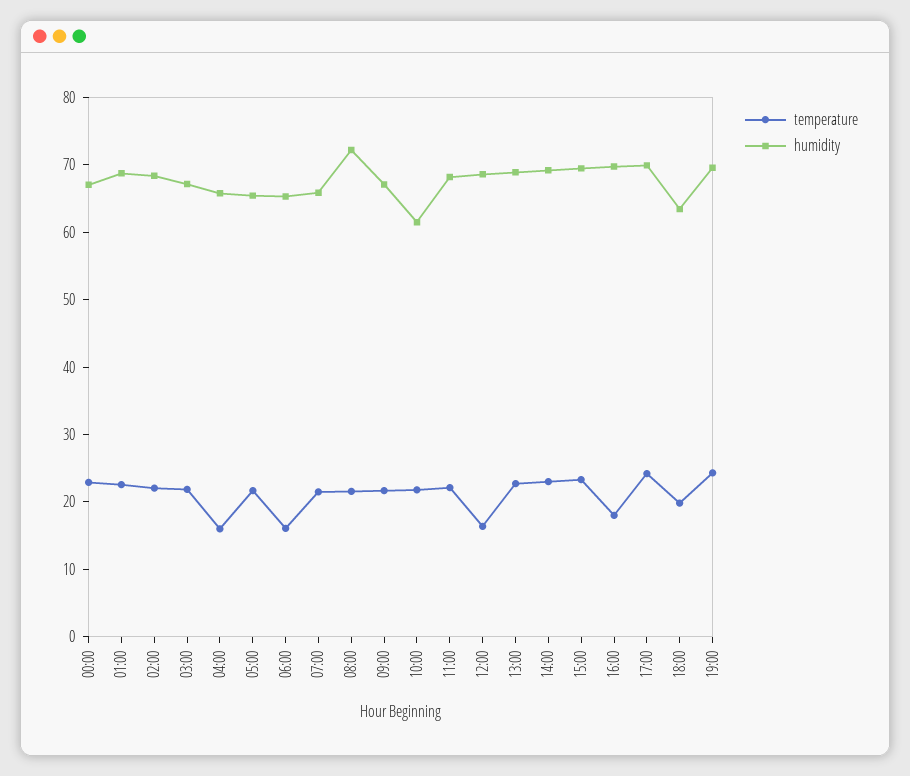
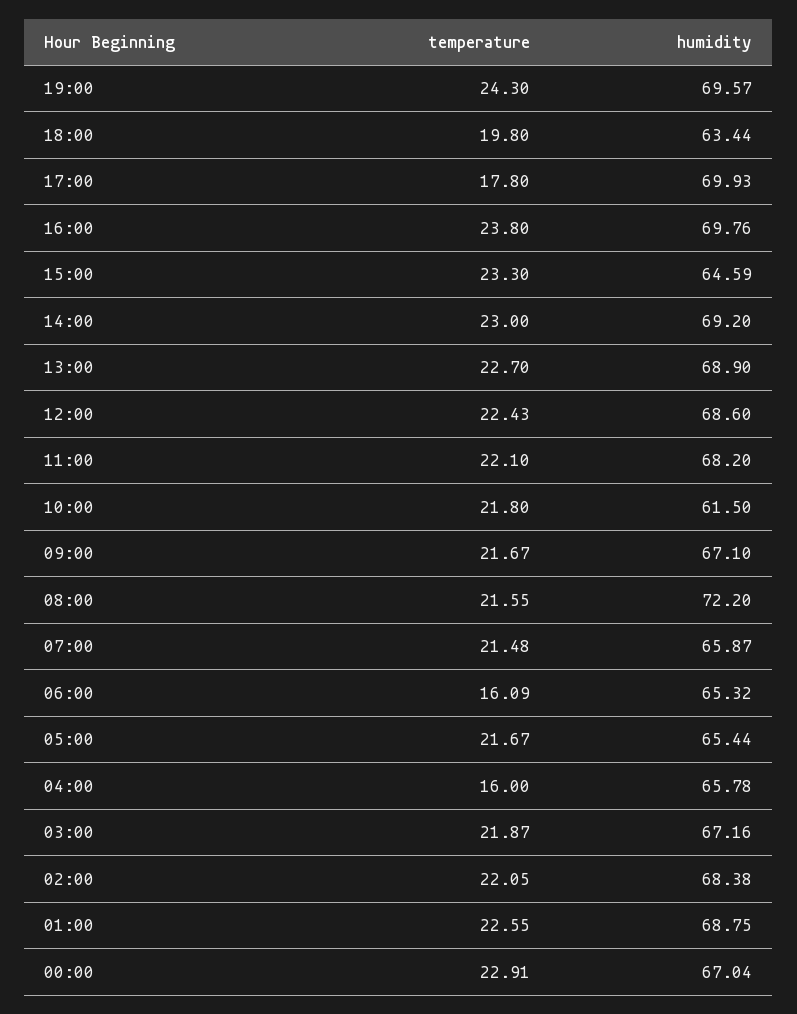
  {
    "temperature": {
      "00:00": 22.91,
      "01:00": 22.55,
      "02:00": 22.05,
      "03:00": 21.87,
      "04:00": 16,
      "05:00": 21.67,
      "06:00": 16.09,
      "07:00": 21.48,
      "08:00": 21.55,
      "09:00": 21.67,
      "10:00": 21.8,
      "11:00": 22.1,
-     "12:00": 16,
+     "12:00": 22.43,
      "13:00": 22.7,
      "14:00": 23,
      "15:00": 23.3,
-     "16:00": 18,
+     "16:00": 23.8,
-     "17:00": 24,
+     "17:00": 17.8,
      "18:00": 19.8,
      "19:00": 24.3
    },
    "humidity": {
      "00:00": 67.04,
      "01:00": 68.75,
      "02:00": 68.38,
      "03:00": 67.16,
      "04:00": 65.78,
      "05:00": 65.44,
      "06:00": 65.32,
      "07:00": 65.87,
      "08:00": 72.2,
      "09:00": 67.1,
      "10:00": 61.5,
      "11:00": 68.2,
      "12:00": 68.6,
      "13:00": 68.9,
      "14:00": 69.2,
-     "15:00": 70,
+     "15:00": 64.59,
      "16:00": 69.76,
      "17:00": 69.93,
      "18:00": 63.44,
      "19:00": 69.57
    }
  }

